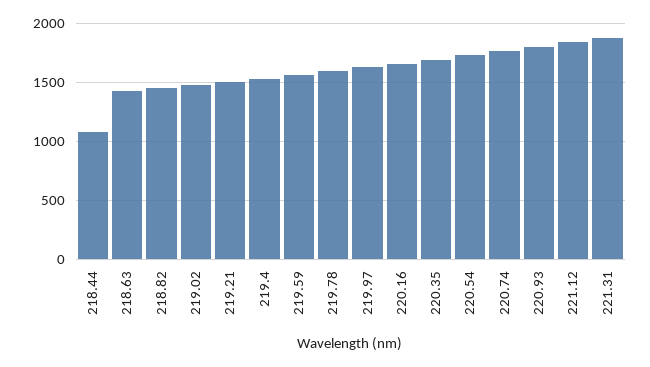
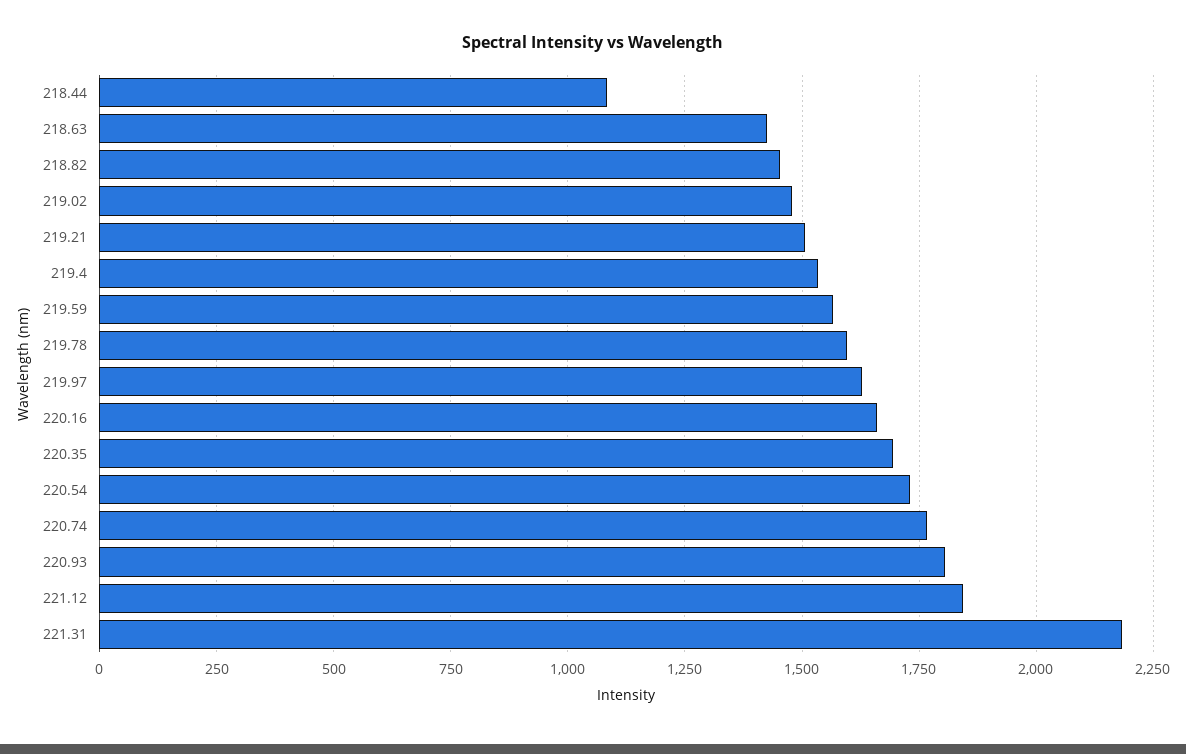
  {
    "218.44": 1075,
    "218.63": 1425,
    "218.82": 1450,
    "219.02": 1475,
    "219.21": 1500,
    "219.4": 1525,
    "219.59": 1575,
    "219.78": 1600,
    "219.97": 1625,
    "220.16": 1650,
    "220.35": 1700,
    "220.54": 1725,
    "220.74": 1775,
    "220.93": 1800,
    "221.12": 1850,
-   "221.31": 1900
+   "221.31": 2175
  }

